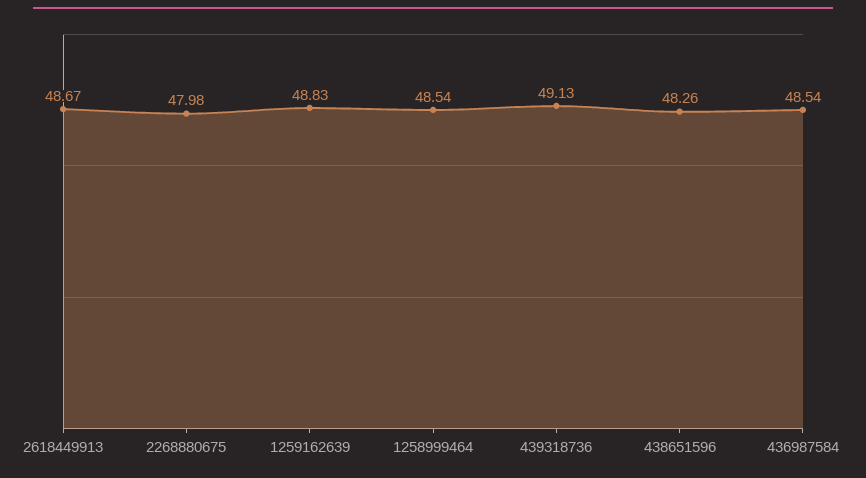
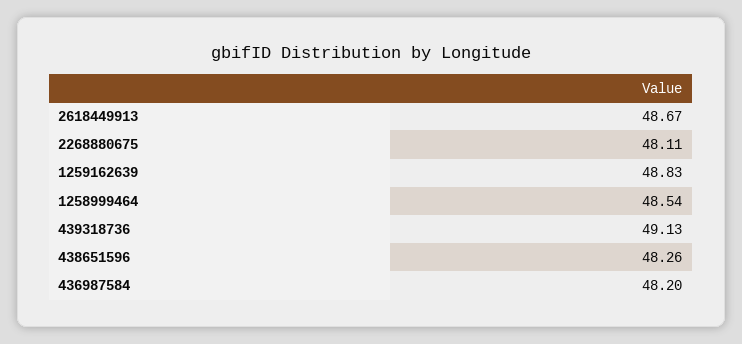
  {
    "2618449913": 48.67,
-   "2268880675": 47.98,
+   "2268880675": 48.11,
    "1259162639": 48.83,
    "1258999464": 48.54,
    "439318736": 49.13,
    "438651596": 48.26,
-   "436987584": 48.54
+   "436987584": 48.2
  }

